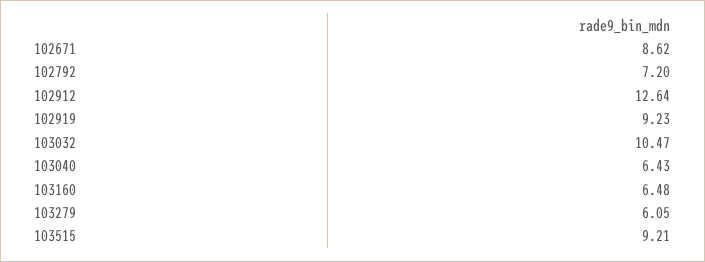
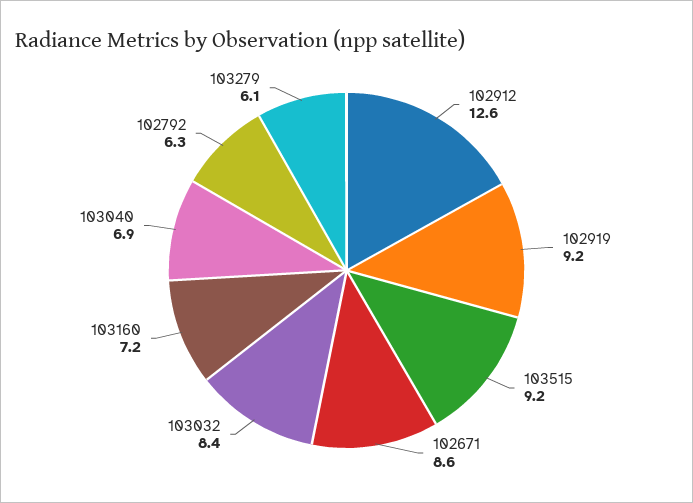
  {
    "102671": 8.62,
-   "102792": 7.2,
+   "102792": 6.3,
    "102912": 12.64,
    "102919": 9.23,
-   "103032": 10.47,
+   "103032": 8.4,
-   "103040": 6.43,
+   "103040": 6.9,
-   "103160": 6.48,
+   "103160": 7.2,
    "103279": 6.05,
    "103515": 9.21
  }

